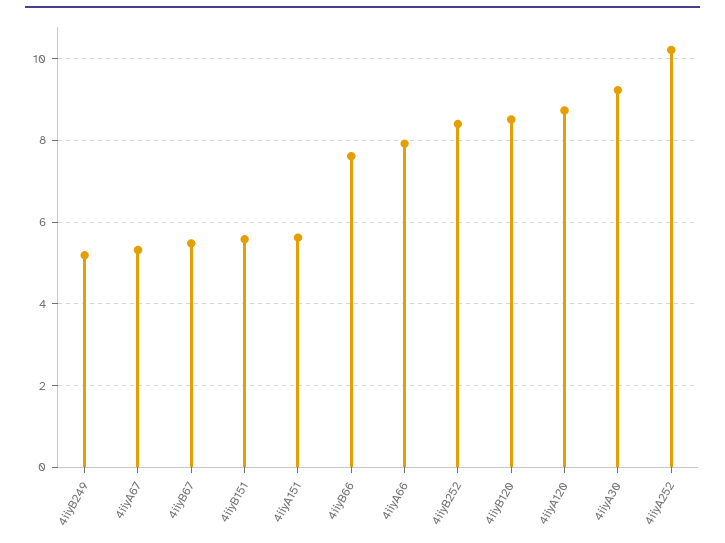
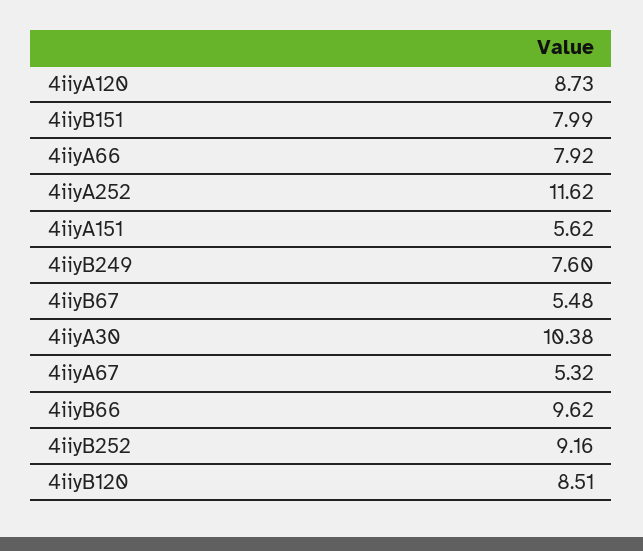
  {
-   "4iiyB249": 5.2,
+   "4iiyB249": 7.6,
    "4iiyA67": 5.32,
    "4iiyB67": 5.48,
-   "4iiyB151": 5.6,
+   "4iiyB151": 7.99,
    "4iiyA151": 5.62,
-   "4iiyB66": 7.6,
+   "4iiyB66": 9.62,
    "4iiyA66": 7.92,
-   "4iiyB252": 8.4,
+   "4iiyB252": 9.16,
    "4iiyB120": 8.51,
    "4iiyA120": 8.73,
-   "4iiyA30": 9.2,
+   "4iiyA30": 10.38,
-   "4iiyA252": 10.2
+   "4iiyA252": 11.62
  }

